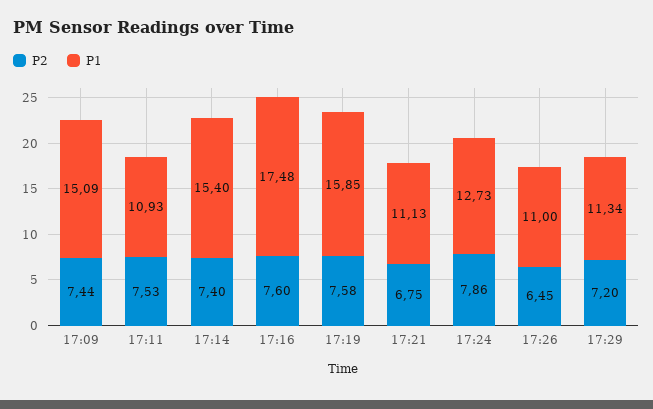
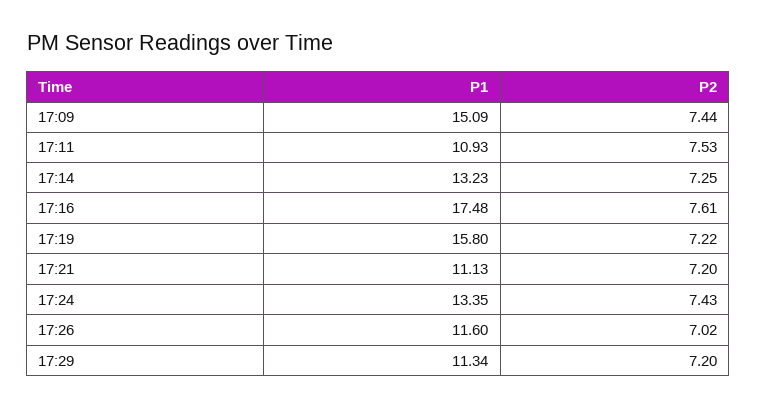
  {
    "P2": {
      "17:09": 7.44,
      "17:11": 7.53,
-     "17:14": 7.4,
+     "17:14": 7.25,
-     "17:16": 7.6,
+     "17:16": 7.61,
-     "17:19": 7.58,
+     "17:19": 7.22,
-     "17:21": 6.75,
+     "17:21": 7.2,
-     "17:24": 7.86,
+     "17:24": 7.43,
-     "17:26": 6.45,
+     "17:26": 7.02,
      "17:29": 7.2
    },
    "P1": {
      "17:09": 15.09,
      "17:11": 10.93,
-     "17:14": 15.4,
+     "17:14": 13.23,
      "17:16": 17.48,
-     "17:19": 15.85,
+     "17:19": 15.8,
      "17:21": 11.13,
-     "17:24": 12.73,
+     "17:24": 13.35,
-     "17:26": 11,
+     "17:26": 11.6,
      "17:29": 11.34
    }
  }

